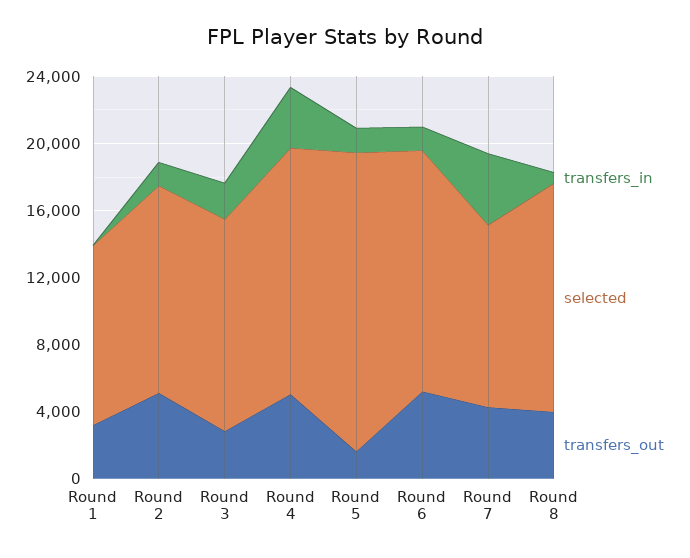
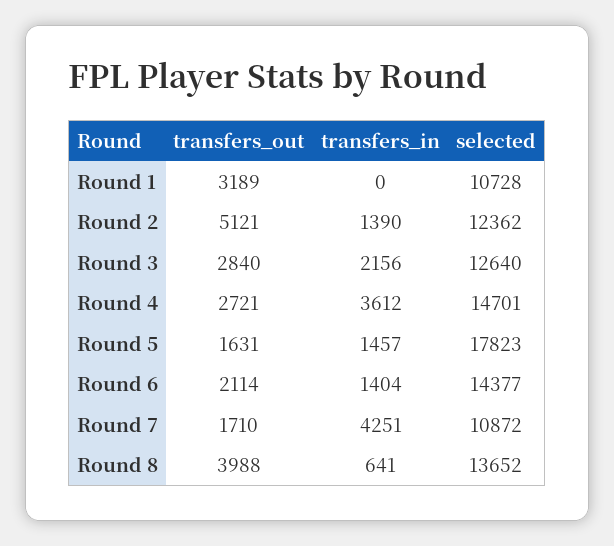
  {
    "transfers_in": {
      "Round 1": 0,
      "Round 2": 1390,
      "Round 3": 2156,
      "Round 4": 3612,
      "Round 5": 1457,
      "Round 6": 1404,
      "Round 7": 4251,
      "Round 8": 641
    },
    "selected": {
      "Round 1": 10728,
      "Round 2": 12362,
      "Round 3": 12640,
      "Round 4": 14701,
      "Round 5": 17823,
      "Round 6": 14377,
      "Round 7": 10872,
      "Round 8": 13652
    },
    "transfers_out": {
      "Round 1": 3189,
      "Round 2": 5121,
      "Round 3": 2840,
-     "Round 4": 5000,
+     "Round 4": 2721,
      "Round 5": 1631,
-     "Round 6": 5000,
+     "Round 6": 2114,
-     "Round 7": 4000,
+     "Round 7": 1710,
      "Round 8": 3988
    }
  }

